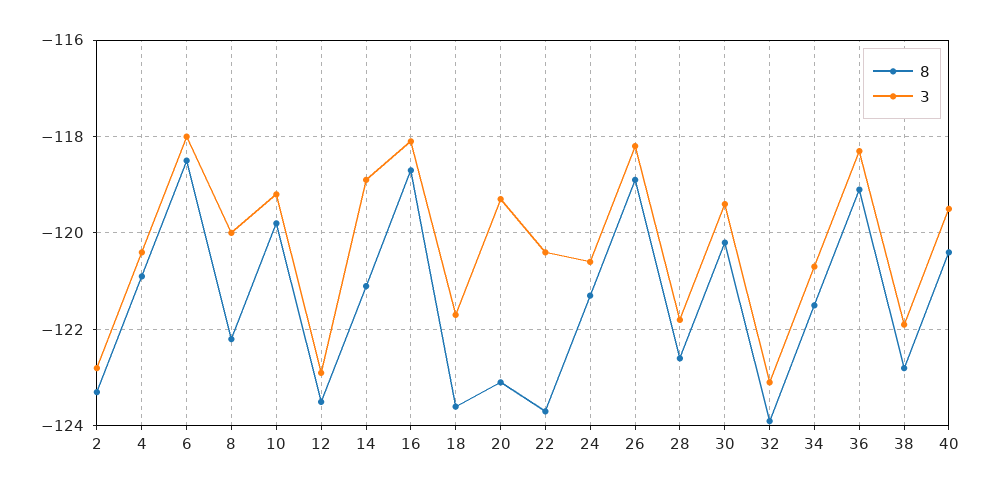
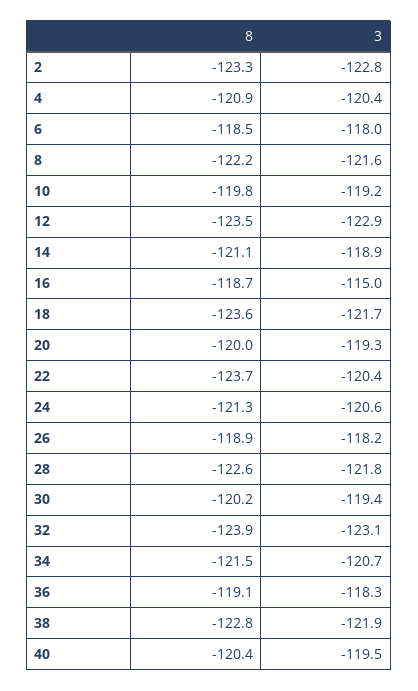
  {
    "8": {
      "2": -123.3,
      "4": -120.9,
      "6": -118.5,
      "8": -122.2,
      "10": -119.8,
      "12": -123.5,
      "14": -121.1,
      "16": -118.7,
      "18": -123.6,
-     "20": -123,
+     "20": -120,
      "22": -123.7,
      "24": -121.3,
      "26": -118.9,
      "28": -122.6,
      "30": -120.2,
      "32": -123.9,
      "34": -121.5,
      "36": -119.1,
      "38": -122.8,
      "40": -120.4
    },
    "3": {
      "2": -122.8,
      "4": -120.4,
      "6": -118,
-     "8": -120,
+     "8": -121.6,
      "10": -119.2,
      "12": -122.9,
      "14": -118.9,
-     "16": -118,
+     "16": -115,
      "18": -121.7,
      "20": -119.3,
      "22": -120.4,
      "24": -120.6,
      "26": -118.2,
      "28": -121.8,
      "30": -119.4,
      "32": -123.1,
      "34": -120.7,
      "36": -118.3,
      "38": -121.9,
      "40": -119.5
    }
  }

